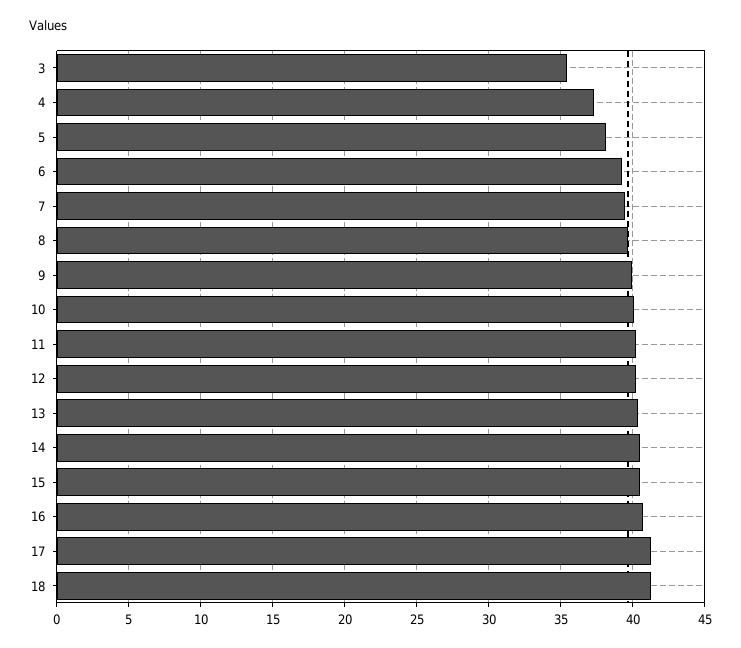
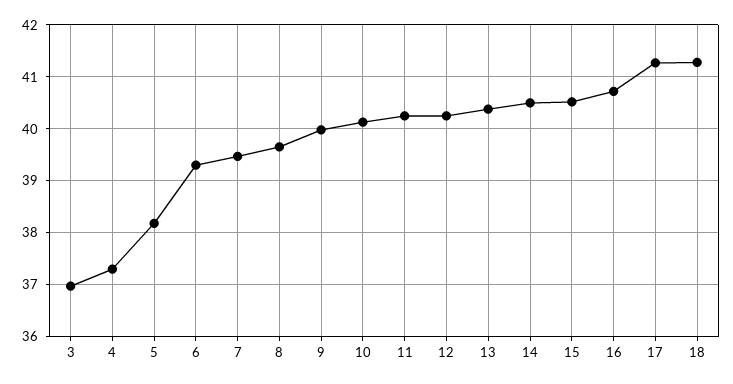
  {
-   "3": 35.5,
+   "3": 37,
    "4": 37.4,
    "5": 38.2,
    "6": 39.4,
    "7": 39.4,
    "8": 39.6,
    "9": 40,
    "10": 40.2,
    "11": 40.2,
    "12": 40.2,
    "13": 40.4,
    "14": 40.6,
    "15": 40.6,
    "16": 40.8,
    "17": 41.2,
    "18": 41.2
  }

